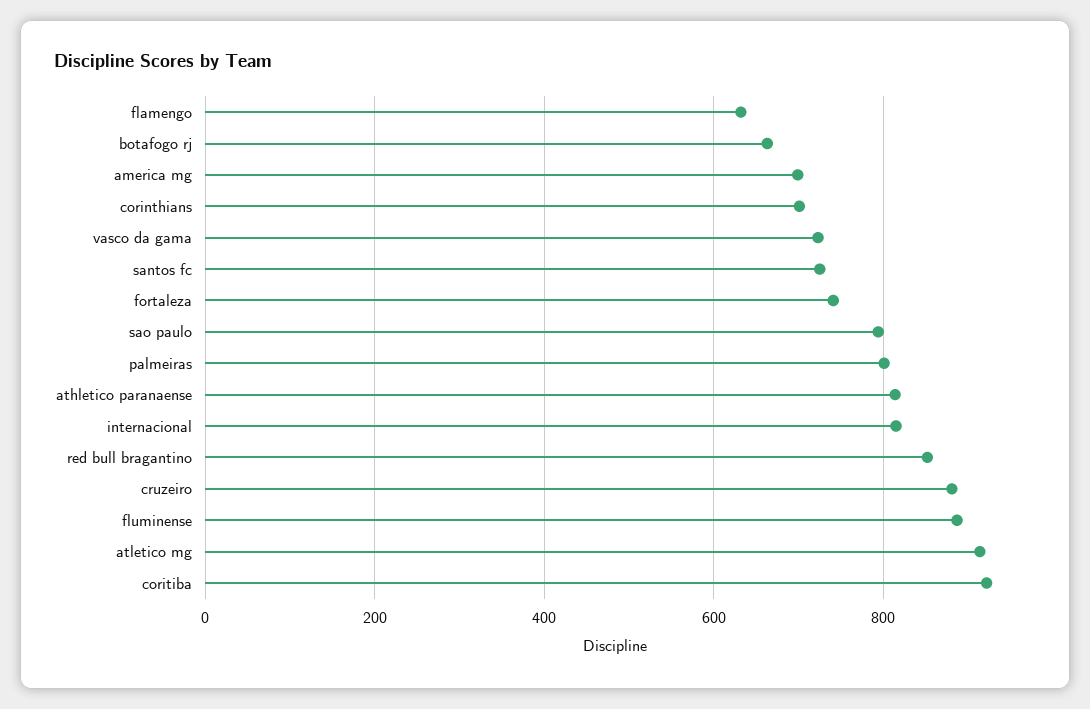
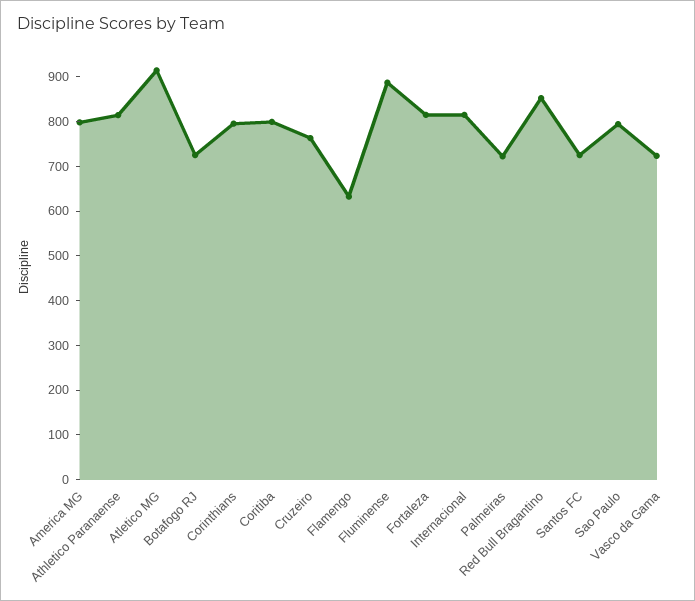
  {
    "flamengo": 640,
-   "botafogo rj": 660,
+   "botafogo rj": 720,
-   "america mg": 700,
+   "america mg": 800,
-   "corinthians": 700,
+   "corinthians": 800,
    "vasco da gama": 720,
    "santos fc": 720,
-   "fortaleza": 740,
+   "fortaleza": 820,
    "sao paulo": 800,
-   "palmeiras": 800,
+   "palmeiras": 720,
    "athletico paranaense": 820,
    "internacional": 820,
    "red bull bragantino": 860,
-   "cruzeiro": 880,
+   "cruzeiro": 760,
    "fluminense": 880,
    "atletico mg": 920,
-   "coritiba": 920
+   "coritiba": 800
  }

